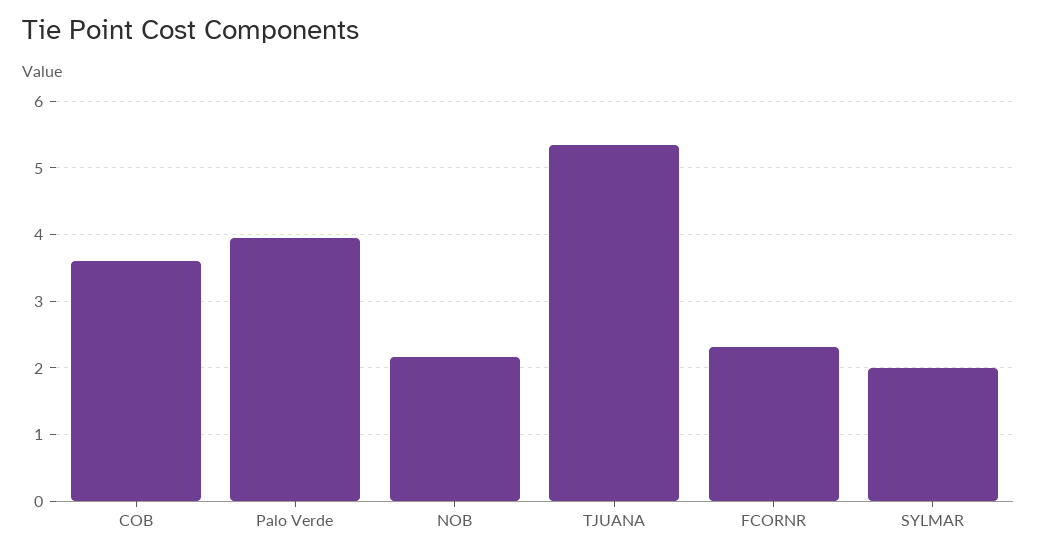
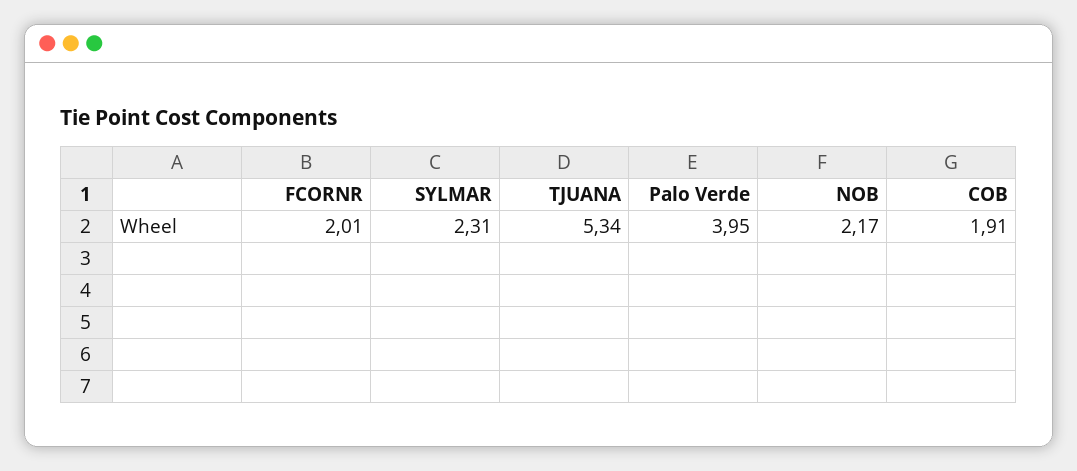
  {
-   "COB": 3.6,
+   "COB": 1.91,
    "Palo Verde": 3.95,
    "NOB": 2.17,
    "TJUANA": 5.34,
-   "FCORNR": 2.3,
+   "FCORNR": 2.01,
-   "SYLMAR": 2
+   "SYLMAR": 2.31
  }

